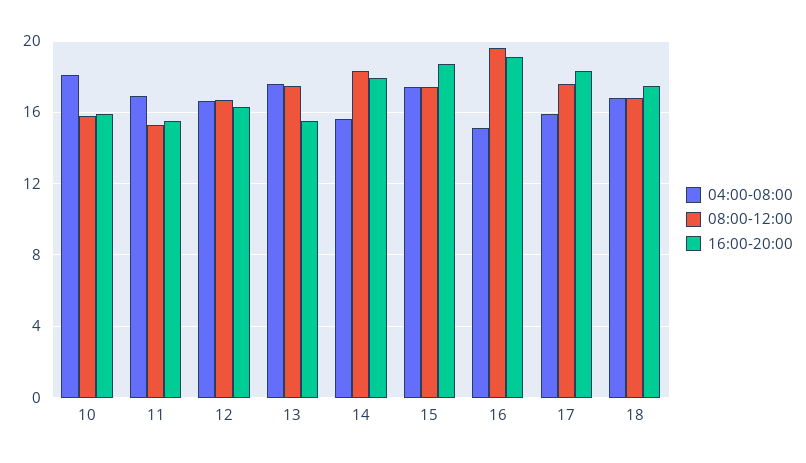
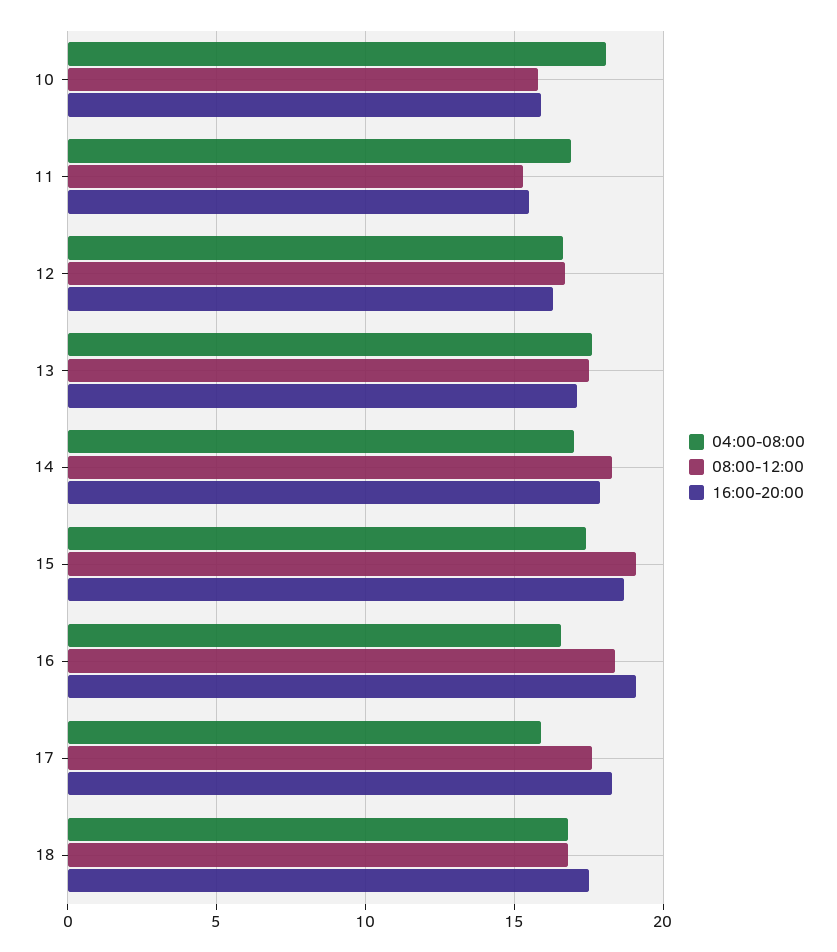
  {
    "04:00-08:00": {
      "10": 18,
      "11": 17,
      "12": 16.5,
      "13": 17.5,
-     "14": 15.5,
+     "14": 17,
      "15": 17.5,
-     "16": 15,
+     "16": 16.5,
      "17": 16,
      "18": 17
    },
    "08:00-12:00": {
      "10": 16,
      "11": 15.5,
      "12": 16.5,
      "13": 17.5,
      "14": 18.5,
-     "15": 17.5,
+     "15": 19,
-     "16": 19.5,
+     "16": 18.5,
      "17": 17.5,
      "18": 17
    },
    "16:00-20:00": {
      "10": 16,
      "11": 15.5,
      "12": 16.5,
-     "13": 15.5,
+     "13": 17,
      "14": 18,
      "15": 18.5,
      "16": 19,
      "17": 18.5,
      "18": 17.5
    }
  }

